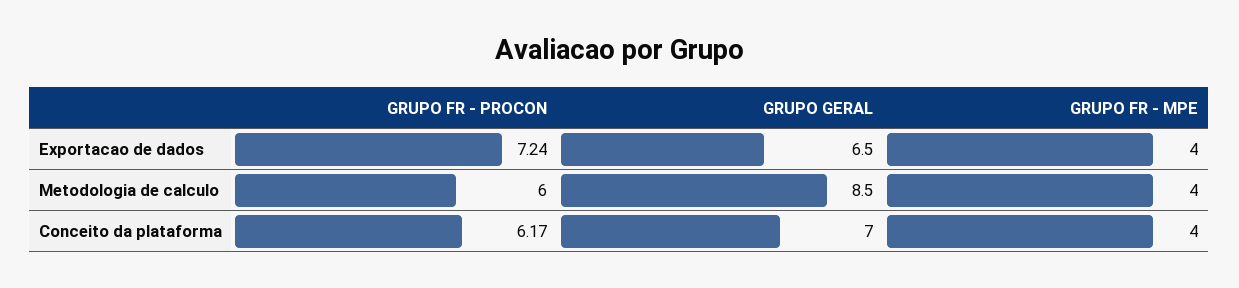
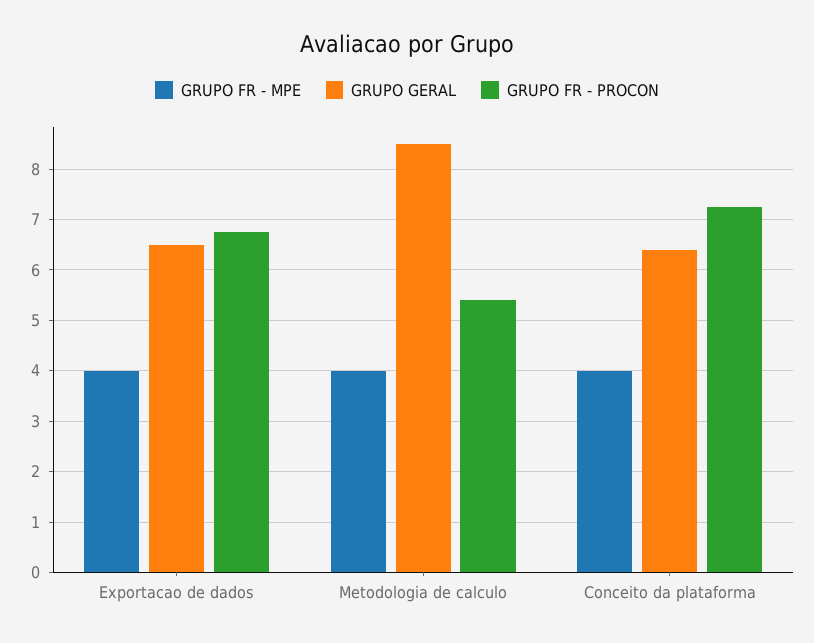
  {
    "GRUPO FR - PROCON": {
-     "Exportacao de dados": 7.24,
+     "Exportacao de dados": 6.8,
-     "Metodologia de calculo": 6,
+     "Metodologia de calculo": 5.4,
-     "Conceito da plataforma": 6.17
+     "Conceito da plataforma": 7.2
    },
    "GRUPO GERAL": {
      "Exportacao de dados": 6.5,
      "Metodologia de calculo": 8.5,
-     "Conceito da plataforma": 7
+     "Conceito da plataforma": 6.4
    },
    "GRUPO FR - MPE": {
      "Exportacao de dados": 4,
      "Metodologia de calculo": 4,
      "Conceito da plataforma": 4
    }
  }

